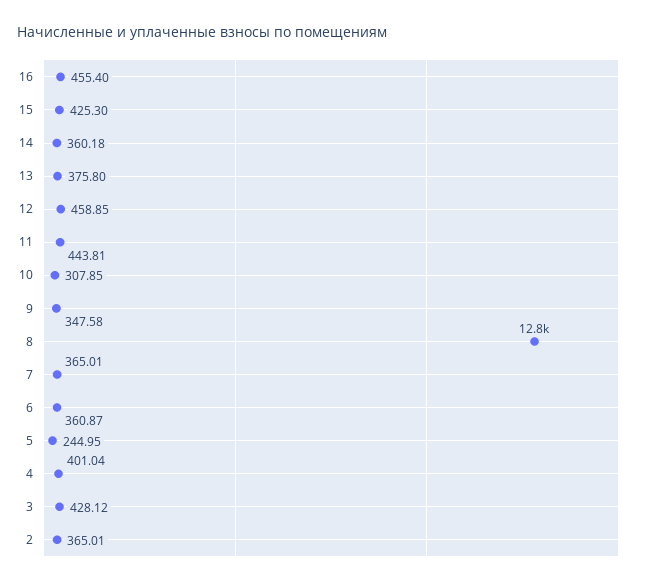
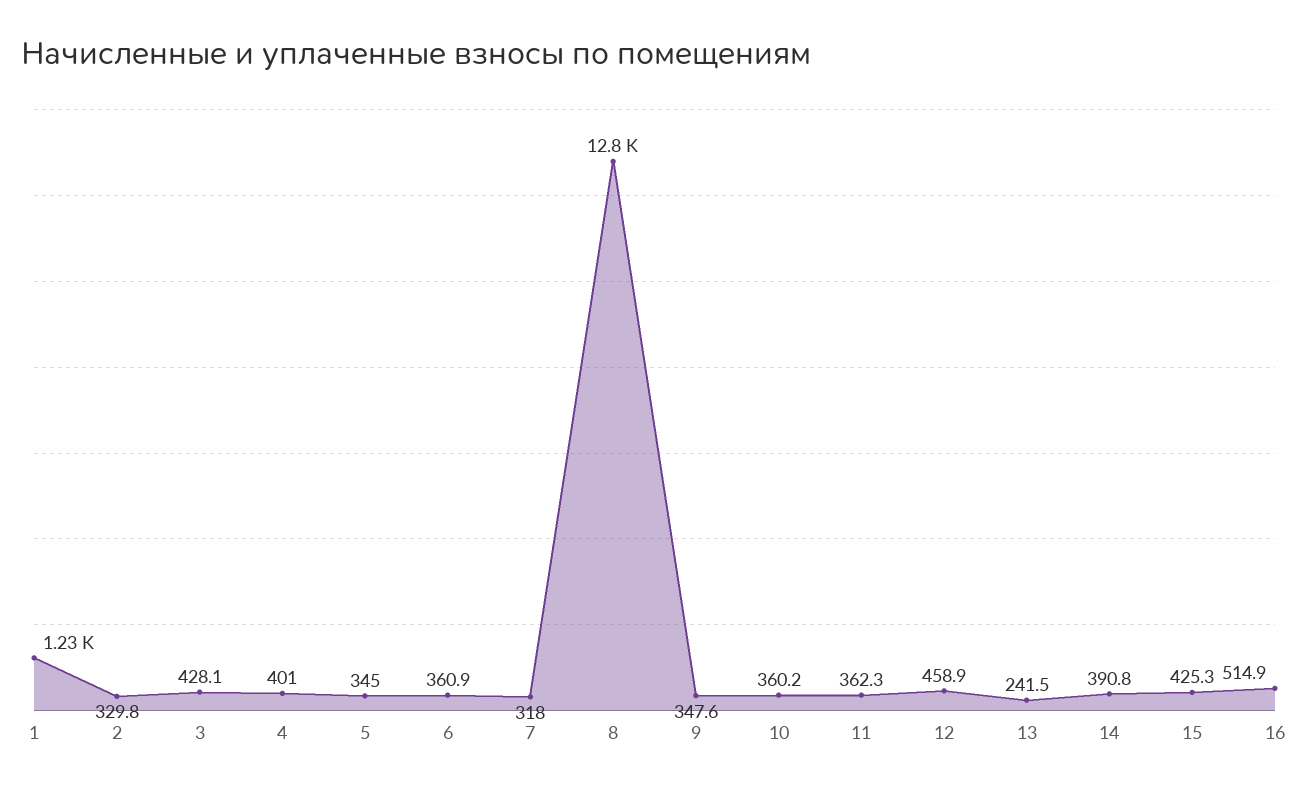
  {
-   "16": 455.4,
+   "16": 514.9,
    "15": 425.3,
-   "14": 360.18,
+   "14": 390.8,
-   "13": 375.8,
+   "13": 241.5,
    "12": 458.85,
-   "11": 443.81,
+   "11": 362.3,
-   "10": 307.85,
+   "10": 360.2,
    "9": 347.58,
    "8": 12800,
-   "7": 365.01,
+   "7": 318,
    "6": 360.87,
-   "5": 244.95,
+   "5": 345,
    "4": 401.04,
    "3": 428.12,
-   "2": 365.01
+   "2": 329.8,
+   "1": 1230
  }

